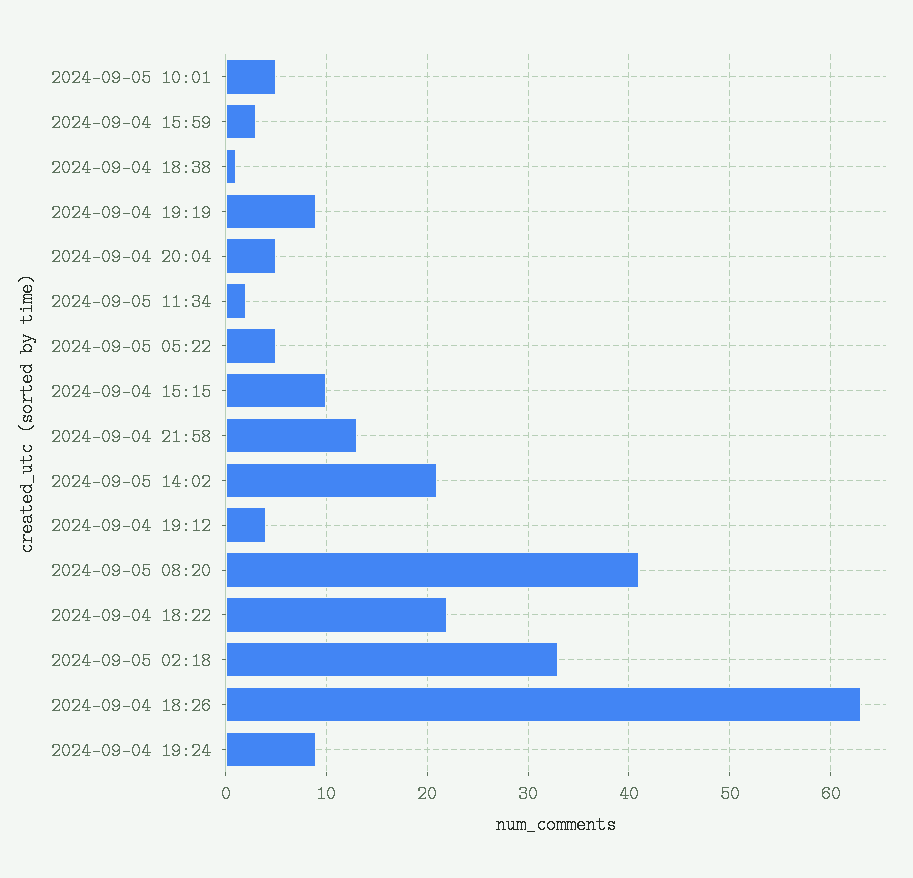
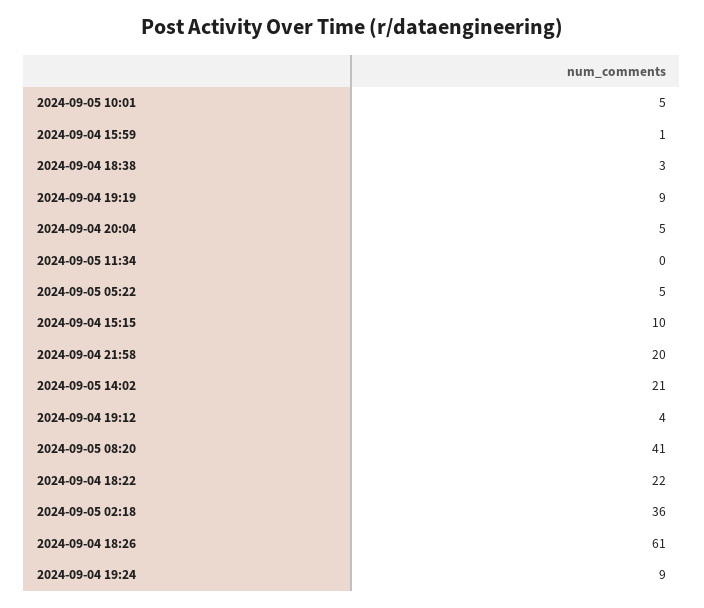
  {
    "2024-09-05 10:01": 5,
-   "2024-09-04 15:59": 3,
+   "2024-09-04 15:59": 1,
-   "2024-09-04 18:38": 1,
+   "2024-09-04 18:38": 3,
    "2024-09-04 19:19": 9,
    "2024-09-04 20:04": 5,
-   "2024-09-05 11:34": 2,
+   "2024-09-05 11:34": 0,
    "2024-09-05 05:22": 5,
    "2024-09-04 15:15": 10,
-   "2024-09-04 21:58": 13,
+   "2024-09-04 21:58": 20,
    "2024-09-05 14:02": 21,
    "2024-09-04 19:12": 4,
    "2024-09-05 08:20": 41,
    "2024-09-04 18:22": 22,
-   "2024-09-05 02:18": 33,
+   "2024-09-05 02:18": 36,
-   "2024-09-04 18:26": 63,
+   "2024-09-04 18:26": 61,
    "2024-09-04 19:24": 9
  }

